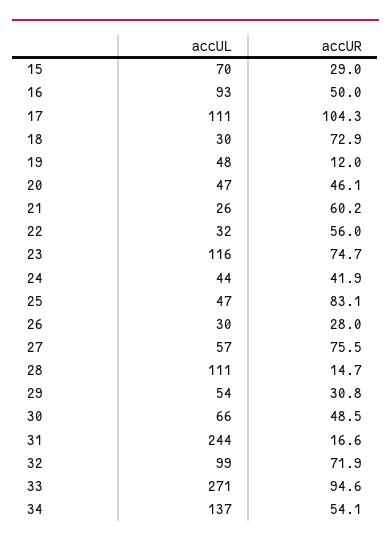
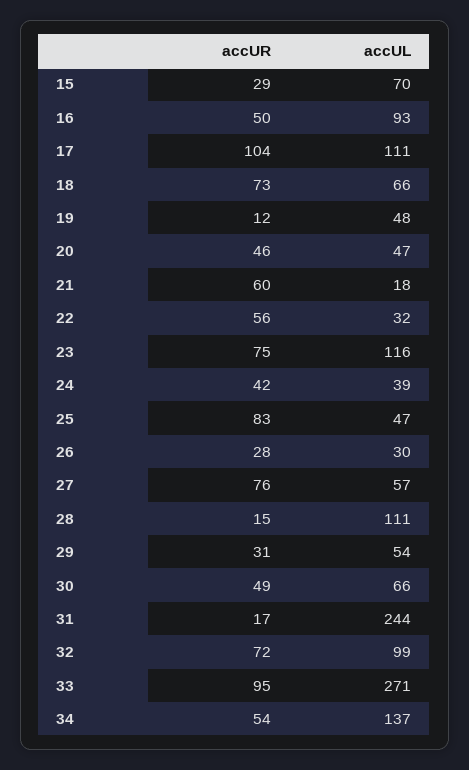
  {
    "accUL": {
      "15": 70,
      "16": 93,
      "17": 111,
-     "18": 30,
+     "18": 66,
      "19": 48,
      "20": 47,
-     "21": 26,
+     "21": 18,
      "22": 32,
      "23": 116,
-     "24": 44,
+     "24": 39,
      "25": 47,
      "26": 30,
      "27": 57,
      "28": 111,
      "29": 54,
      "30": 66,
      "31": 244,
      "32": 99,
      "33": 271,
      "34": 137
    },
    "accUR": {
      "15": 29,
      "16": 50,
      "17": 104.3,
      "18": 72.9,
      "19": 12,
      "20": 46.1,
      "21": 60.2,
      "22": 56,
      "23": 74.7,
      "24": 41.9,
      "25": 83.1,
      "26": 28,
      "27": 75.5,
      "28": 14.7,
      "29": 30.8,
      "30": 48.5,
      "31": 16.6,
      "32": 71.9,
      "33": 94.6,
      "34": 54.1
    }
  }

